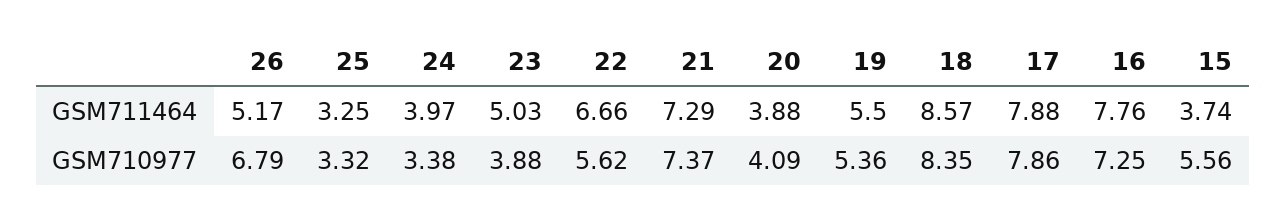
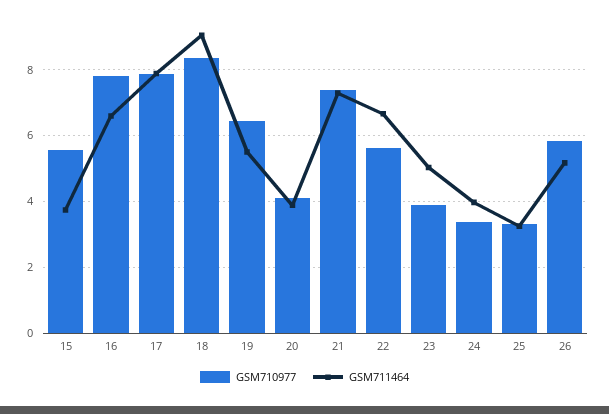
  {
    "GSM711464": {
      "26": 5.17,
      "25": 3.25,
      "24": 3.97,
      "23": 5.03,
      "22": 6.66,
      "21": 7.29,
      "20": 3.88,
      "19": 5.5,
-     "18": 8.57,
+     "18": 9,
      "17": 7.88,
-     "16": 7.76,
+     "16": 6.6,
      "15": 3.74
    },
    "GSM710977": {
-     "26": 6.79,
+     "26": 5.8,
      "25": 3.32,
      "24": 3.38,
      "23": 3.88,
      "22": 5.62,
      "21": 7.37,
      "20": 4.09,
-     "19": 5.36,
+     "19": 6.4,
      "18": 8.35,
      "17": 7.86,
-     "16": 7.25,
+     "16": 7.8,
      "15": 5.56
    }
  }

